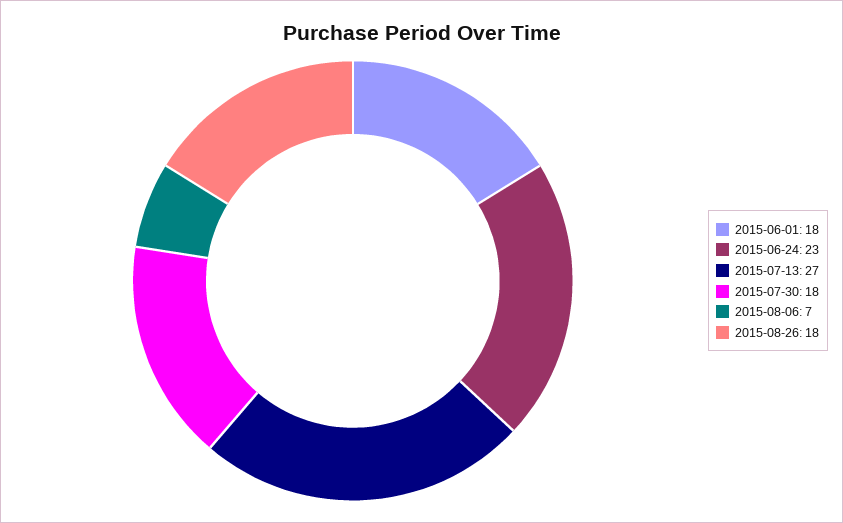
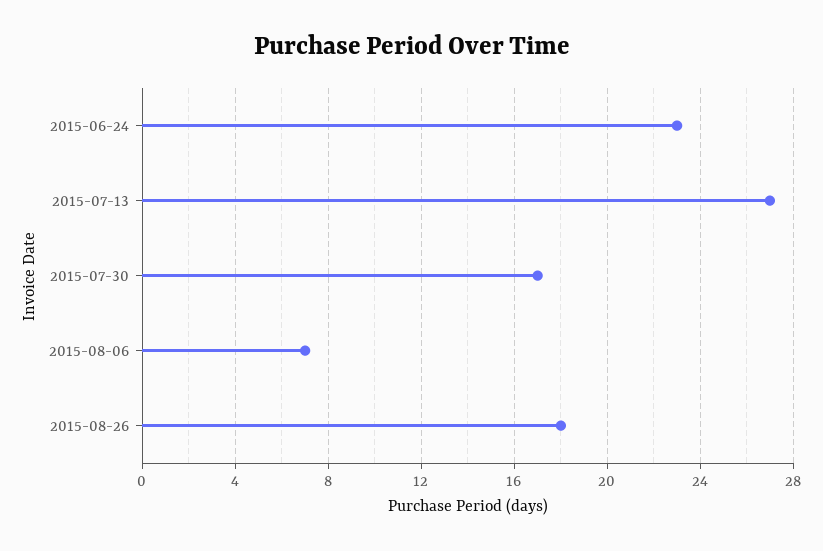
  {
-   "2015-06-01": 18,
    "2015-06-24": 23,
    "2015-07-13": 27,
-   "2015-07-30": 18,
+   "2015-07-30": 17,
    "2015-08-06": 7,
    "2015-08-26": 18
  }

